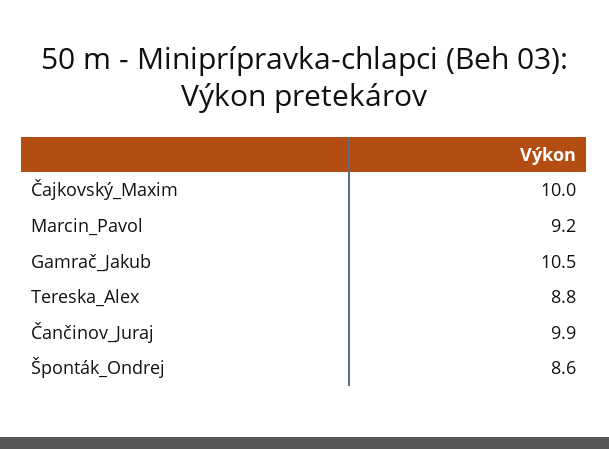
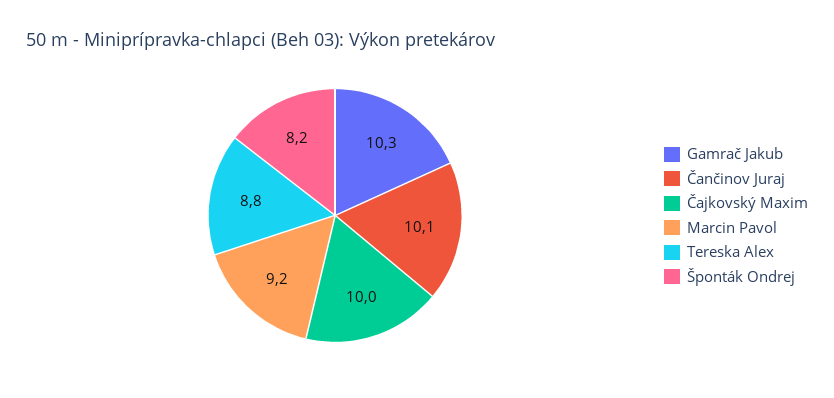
  {
    "Čajkovský_Maxim": 10,
    "Marcin_Pavol": 9.2,
-   "Gamrač_Jakub": 10.5,
+   "Gamrač_Jakub": 10.3,
    "Tereska_Alex": 8.8,
-   "Čančinov_Juraj": 9.9,
+   "Čančinov_Juraj": 10.1,
-   "Šponták_Ondrej": 8.6
+   "Šponták_Ondrej": 8.2
  }

